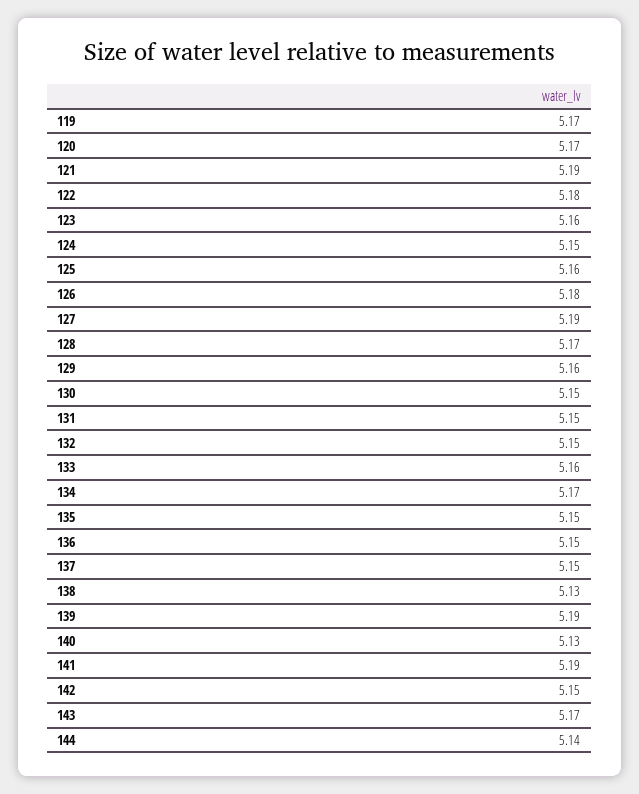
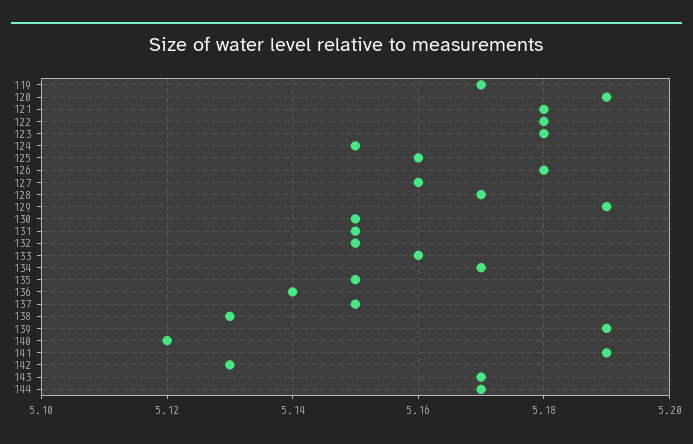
  {
    "119": 5.17,
-   "120": 5.17,
+   "120": 5.19,
-   "121": 5.19,
+   "121": 5.18,
    "122": 5.18,
-   "123": 5.16,
+   "123": 5.18,
    "124": 5.15,
    "125": 5.16,
    "126": 5.18,
-   "127": 5.19,
+   "127": 5.16,
    "128": 5.17,
-   "129": 5.16,
+   "129": 5.19,
    "130": 5.15,
    "131": 5.15,
    "132": 5.15,
    "133": 5.16,
    "134": 5.17,
    "135": 5.15,
-   "136": 5.15,
+   "136": 5.14,
    "137": 5.15,
    "138": 5.13,
    "139": 5.19,
-   "140": 5.13,
+   "140": 5.12,
    "141": 5.19,
-   "142": 5.15,
+   "142": 5.13,
    "143": 5.17,
-   "144": 5.14
+   "144": 5.17
  }

